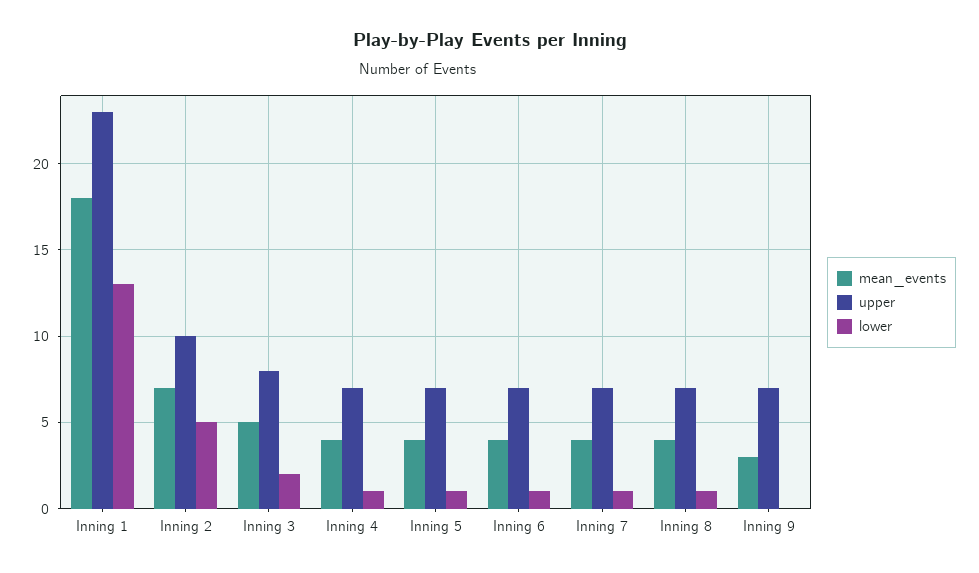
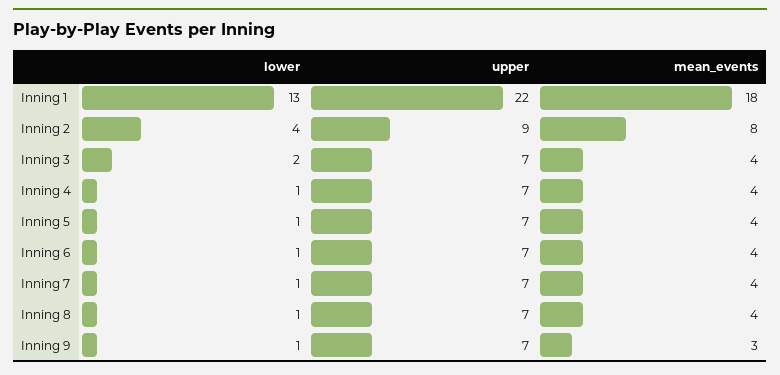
  {
    "mean_events": {
      "Inning 1": 18,
-     "Inning 2": 7,
+     "Inning 2": 8,
-     "Inning 3": 5,
+     "Inning 3": 4,
      "Inning 4": 4,
      "Inning 5": 4,
      "Inning 6": 4,
      "Inning 7": 4,
      "Inning 8": 4,
      "Inning 9": 3
    },
    "upper": {
-     "Inning 1": 23,
+     "Inning 1": 22,
-     "Inning 2": 10,
+     "Inning 2": 9,
-     "Inning 3": 8,
+     "Inning 3": 7,
      "Inning 4": 7,
      "Inning 5": 7,
      "Inning 6": 7,
      "Inning 7": 7,
      "Inning 8": 7,
      "Inning 9": 7
    },
    "lower": {
      "Inning 1": 13,
-     "Inning 2": 5,
+     "Inning 2": 4,
      "Inning 3": 2,
      "Inning 4": 1,
      "Inning 5": 1,
      "Inning 6": 1,
      "Inning 7": 1,
      "Inning 8": 1,
-     "Inning 9": 0
+     "Inning 9": 1
    }
  }

